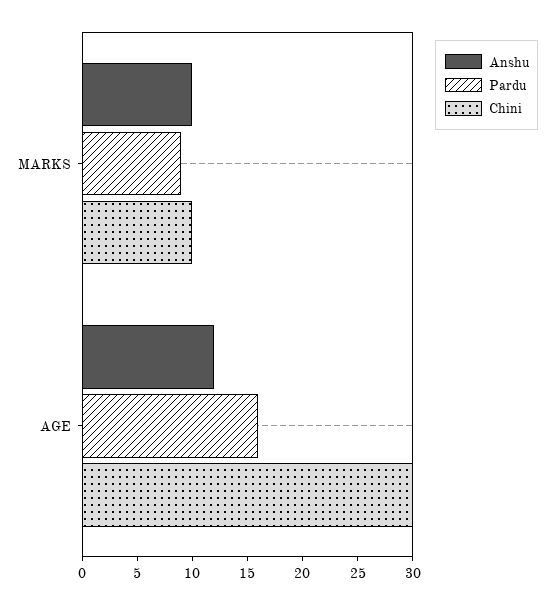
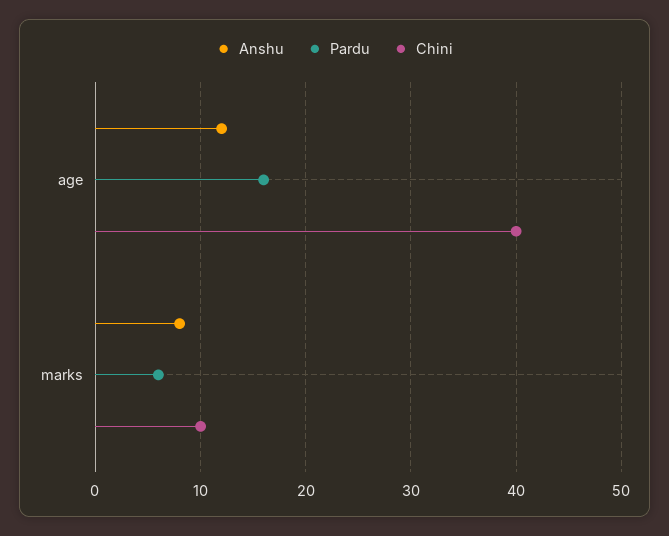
  {
    "Anshu": {
-     "MARKS": 10,
+     "MARKS": 8,
      "AGE": 12
    },
    "Pardu": {
-     "MARKS": 9,
+     "MARKS": 6,
      "AGE": 16
    },
    "Chini": {
      "MARKS": 10,
-     "AGE": 30
+     "AGE": 40
    }
  }

